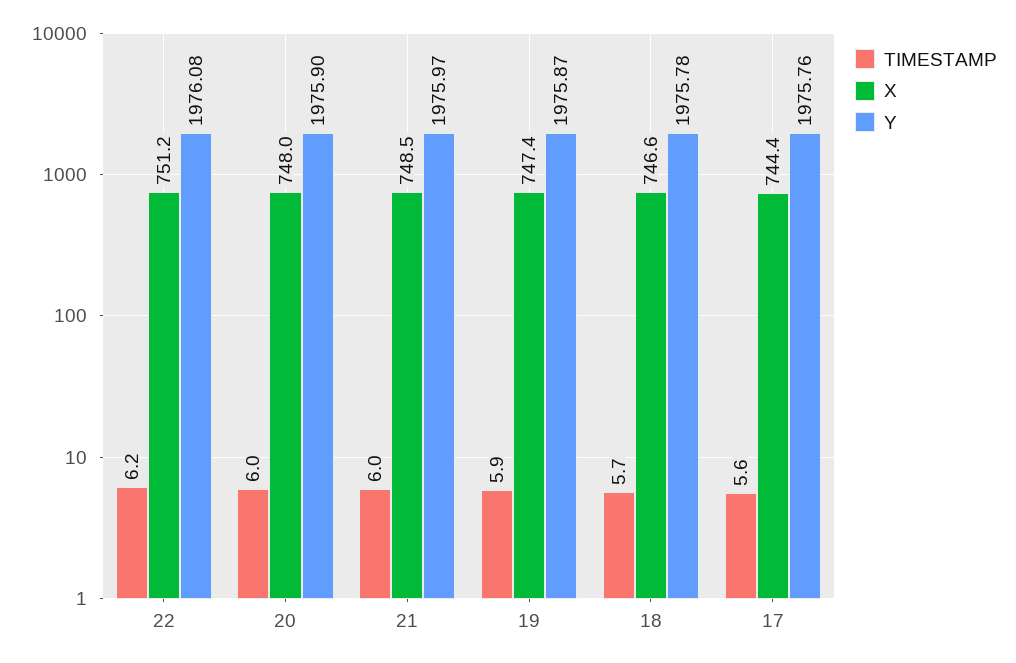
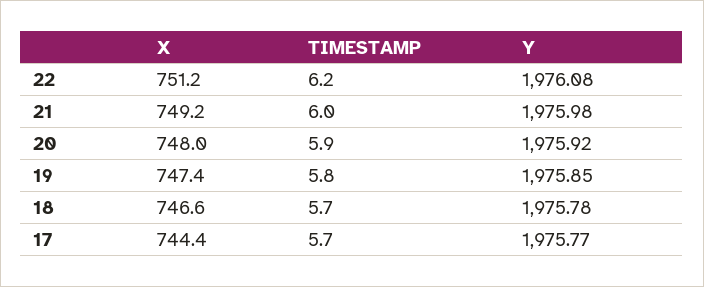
  {
    "TIMESTAMP": {
      "22": 6.2,
-     "20": 6,
+     "20": 5.9,
      "21": 6,
-     "19": 5.9,
+     "19": 5.8,
      "18": 5.7,
-     "17": 5.6
+     "17": 5.7
    },
    "X": {
      "22": 751.2,
      "20": 748,
-     "21": 748.5,
+     "21": 749.2,
      "19": 747.4,
      "18": 746.6,
      "17": 744.4
    },
    "Y": {
      "22": 1976.08,
-     "20": 1975.9,
+     "20": 1975.92,
-     "21": 1975.97,
+     "21": 1975.98,
-     "19": 1975.87,
+     "19": 1975.85,
      "18": 1975.78,
-     "17": 1975.76
+     "17": 1975.77
    }
  }

